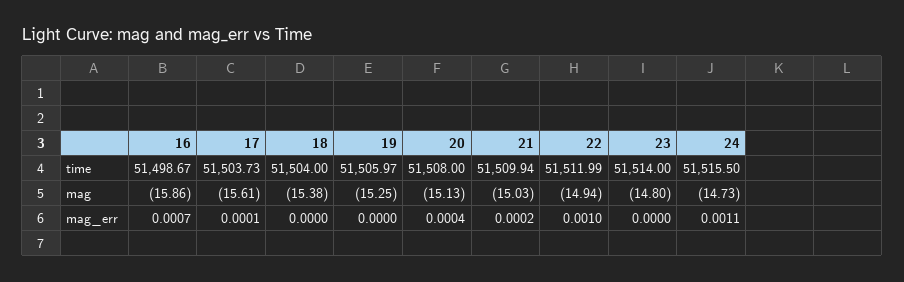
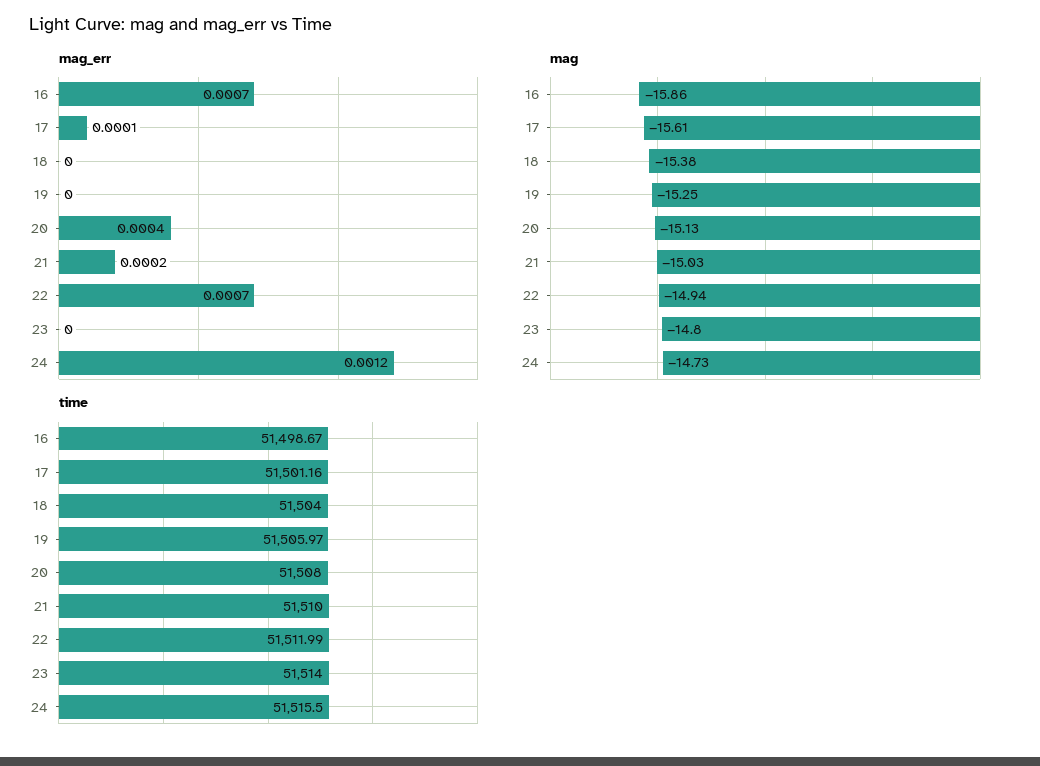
  {
    "time": {
      "16": 51498.67,
-     "17": 51503.73,
+     "17": 51501.16,
      "18": 51504,
      "19": 51505.97,
      "20": 51508,
-     "21": 51509.94,
+     "21": 51510,
      "22": 51511.99,
      "23": 51514,
      "24": 51515.5
    },
    "mag": {
      "16": -15.86,
      "17": -15.61,
      "18": -15.38,
      "19": -15.25,
      "20": -15.13,
      "21": -15.03,
      "22": -14.94,
      "23": -14.8,
      "24": -14.73
    },
    "mag_err": {
      "16": 0.0007,
      "17": 0.0001,
      "18": 0,
      "19": 0,
      "20": 0.0004,
      "21": 0.0002,
-     "22": 0.001,
+     "22": 0.0007,
      "23": 0,
-     "24": 0.0011
+     "24": 0.0012
    }
  }

